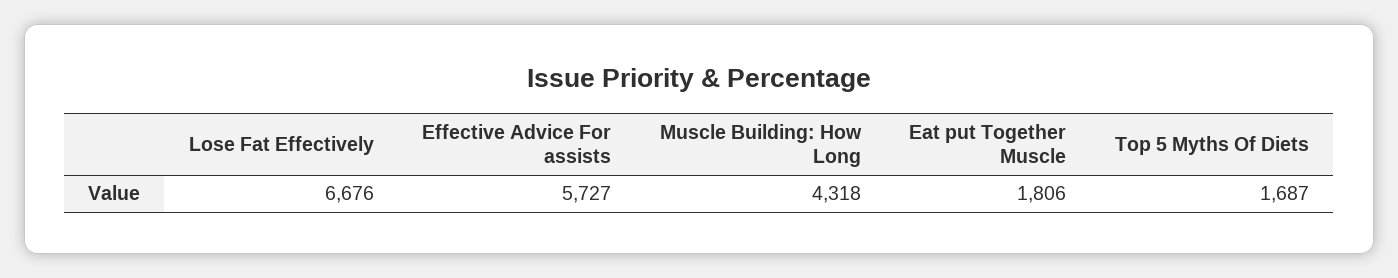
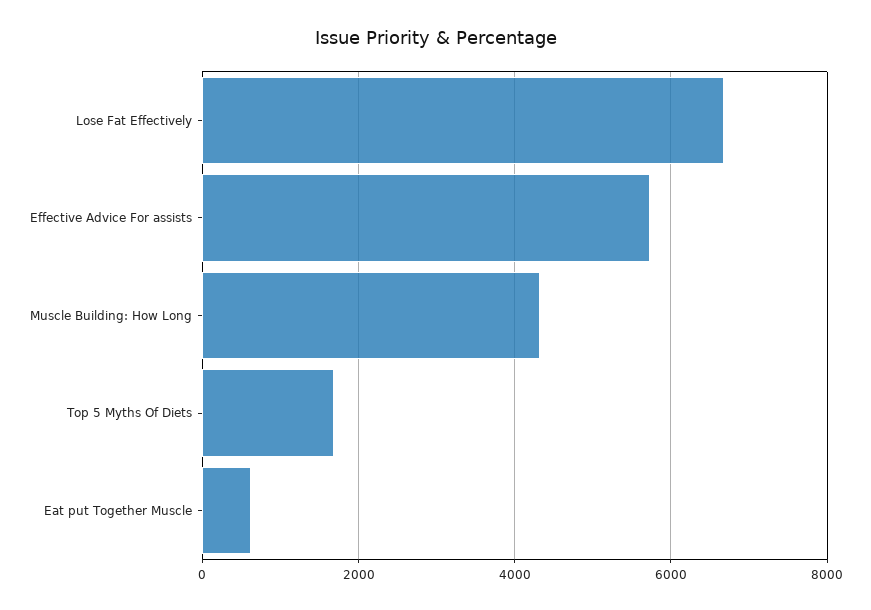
  {
    "Lose Fat Effectively": 6676,
    "Effective Advice For assists": 5727,
    "Muscle Building: How Long": 4318,
-   "Eat put Together Muscle": 1806,
+   "Eat put Together Muscle": 600,
    "Top 5 Myths Of Diets": 1687
  }

